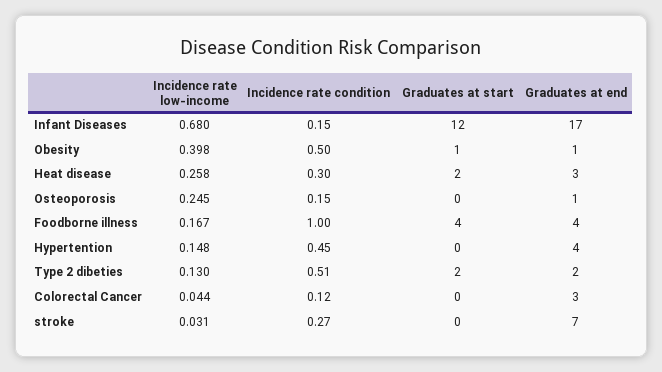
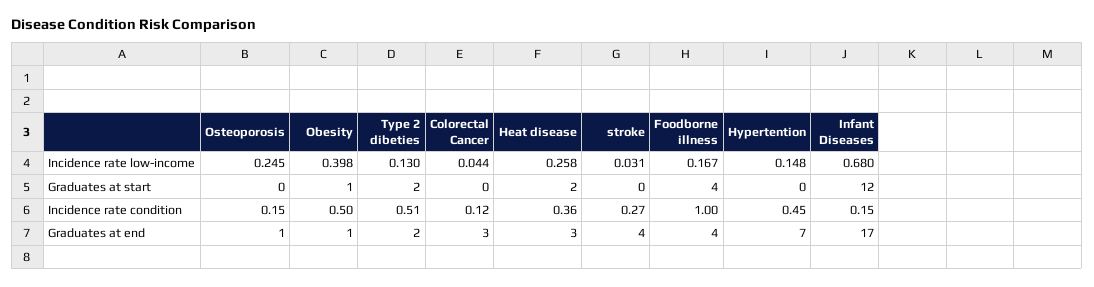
  {
    "Incidence rate low-income": {
      "Infant Diseases": 0.68,
      "Obesity": 0.398,
      "Heat disease": 0.258,
      "Osteoporosis": 0.245,
      "Foodborne illness": 0.167,
      "Hypertention": 0.148,
      "Type 2 dibeties": 0.13,
      "Colorectal Cancer": 0.044,
      "stroke": 0.031
    },
    "Incidence rate condition": {
      "Infant Diseases": 0.15,
      "Obesity": 0.5,
-     "Heat disease": 0.3,
+     "Heat disease": 0.36,
      "Osteoporosis": 0.15,
      "Foodborne illness": 1,
      "Hypertention": 0.45,
      "Type 2 dibeties": 0.51,
      "Colorectal Cancer": 0.12,
      "stroke": 0.27
    },
    "Graduates at start": {
      "Infant Diseases": 12,
      "Obesity": 1,
      "Heat disease": 2,
      "Osteoporosis": 0,
      "Foodborne illness": 4,
      "Hypertention": 0,
      "Type 2 dibeties": 2,
      "Colorectal Cancer": 0,
      "stroke": 0
    },
    "Graduates at end": {
      "Infant Diseases": 17,
      "Obesity": 1,
      "Heat disease": 3,
      "Osteoporosis": 1,
      "Foodborne illness": 4,
-     "Hypertention": 4,
+     "Hypertention": 7,
      "Type 2 dibeties": 2,
      "Colorectal Cancer": 3,
-     "stroke": 7
+     "stroke": 4
    }
  }

